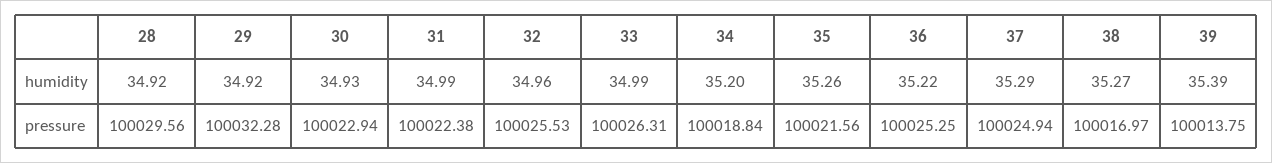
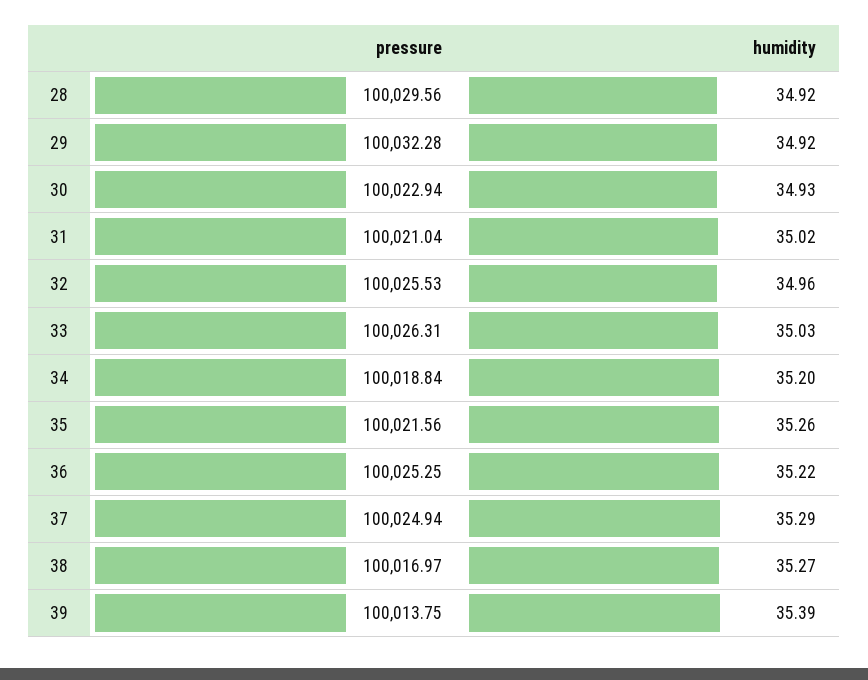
  {
    "28": {
      "humidity": 34.92,
      "pressure": 100029.56
    },
    "29": {
      "humidity": 34.92,
      "pressure": 100032.28
    },
    "30": {
      "humidity": 34.93,
      "pressure": 100022.94
    },
    "31": {
-     "humidity": 34.99,
+     "humidity": 35.02,
-     "pressure": 100022.38
+     "pressure": 100021.04
    },
    "32": {
      "humidity": 34.96,
      "pressure": 100025.53
    },
    "33": {
-     "humidity": 34.99,
+     "humidity": 35.03,
      "pressure": 100026.31
    },
    "34": {
      "humidity": 35.2,
      "pressure": 100018.84
    },
    "35": {
      "humidity": 35.26,
      "pressure": 100021.56
    },
    "36": {
      "humidity": 35.22,
      "pressure": 100025.25
    },
    "37": {
      "humidity": 35.29,
      "pressure": 100024.94
    },
    "38": {
      "humidity": 35.27,
      "pressure": 100016.97
    },
    "39": {
      "humidity": 35.39,
      "pressure": 100013.75
    }
  }

